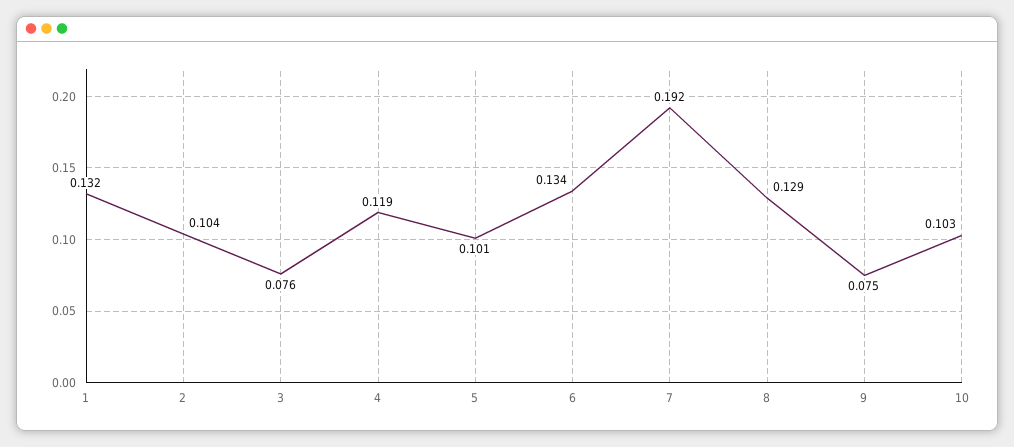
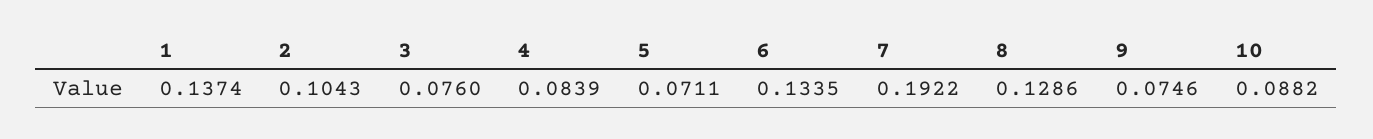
  {
-   "1": 0.132,
+   "1": 0.1374,
    "2": 0.1043,
    "3": 0.076,
-   "4": 0.119,
+   "4": 0.0839,
-   "5": 0.101,
+   "5": 0.0711,
    "6": 0.1335,
    "7": 0.1922,
    "8": 0.1286,
    "9": 0.0746,
-   "10": 0.103
+   "10": 0.0882
  }

